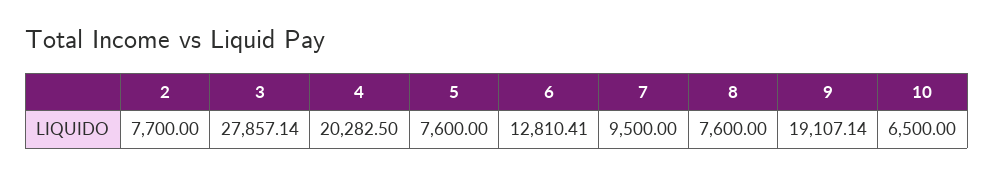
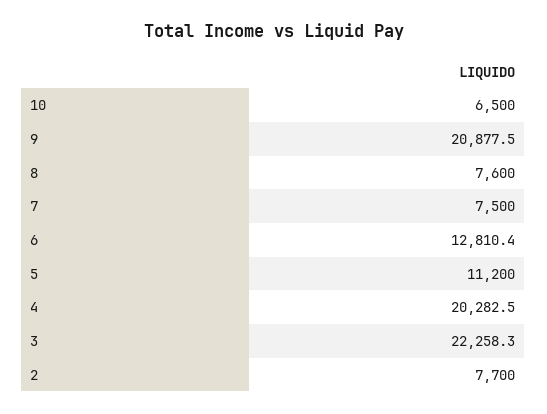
  {
    "2": 7700,
-   "3": 27857.14,
+   "3": 22258.3,
    "4": 20282.5,
-   "5": 7600,
+   "5": 11200,
    "6": 12810.41,
-   "7": 9500,
+   "7": 7500,
    "8": 7600,
-   "9": 19107.14,
+   "9": 20877.5,
    "10": 6500
  }

